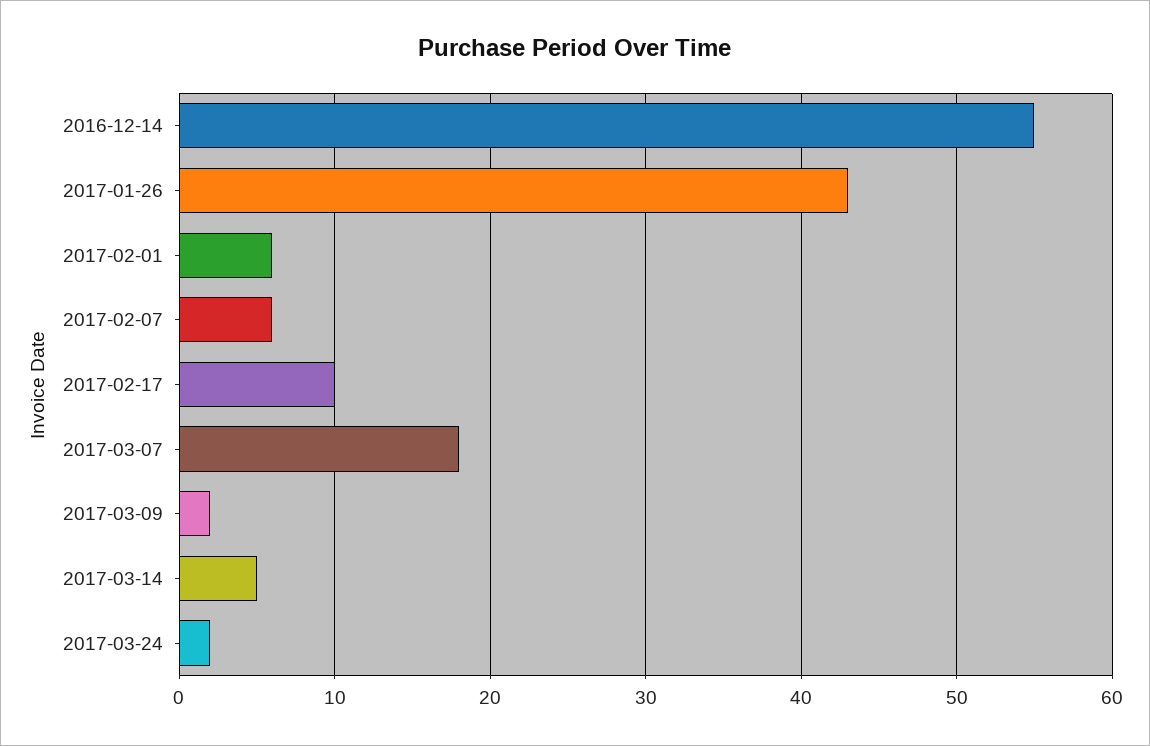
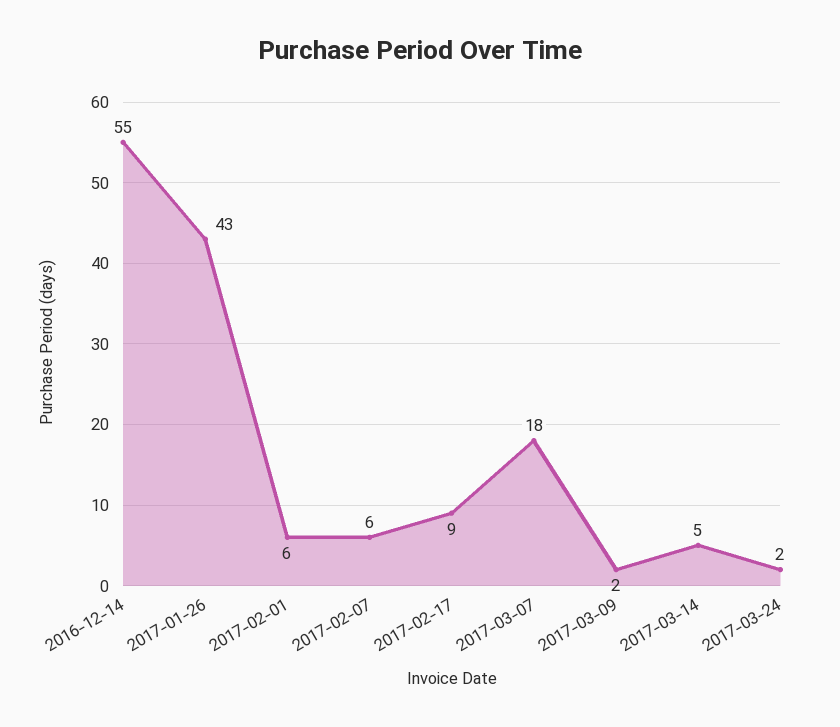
  {
    "2016-12-14": 55,
    "2017-01-26": 43,
    "2017-02-01": 6,
    "2017-02-07": 6,
-   "2017-02-17": 10,
+   "2017-02-17": 9,
    "2017-03-07": 18,
    "2017-03-09": 2,
    "2017-03-14": 5,
    "2017-03-24": 2
  }

